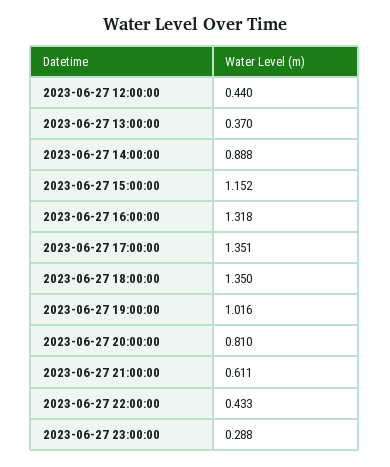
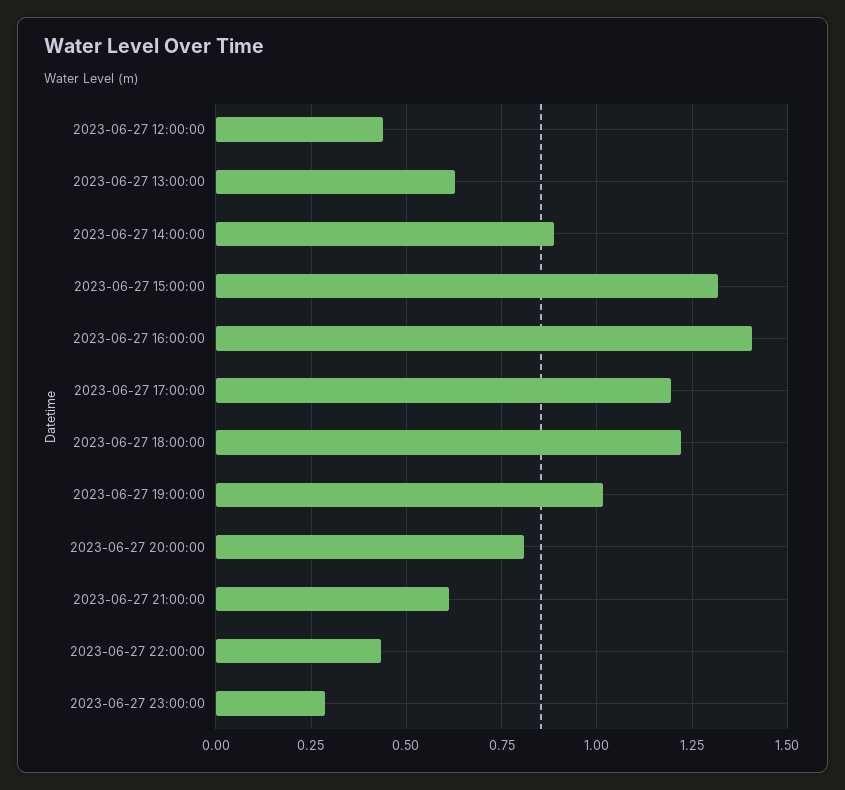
  {
    "2023-06-27 12:00:00": 0.44,
-   "2023-06-27 13:00:00": 0.37,
+   "2023-06-27 13:00:00": 0.625,
    "2023-06-27 14:00:00": 0.888,
-   "2023-06-27 15:00:00": 1.152,
+   "2023-06-27 15:00:00": 1.325,
-   "2023-06-27 16:00:00": 1.318,
+   "2023-06-27 16:00:00": 1.4,
-   "2023-06-27 17:00:00": 1.351,
+   "2023-06-27 17:00:00": 1.2,
-   "2023-06-27 18:00:00": 1.35,
+   "2023-06-27 18:00:00": 1.225,
    "2023-06-27 19:00:00": 1.016,
    "2023-06-27 20:00:00": 0.81,
    "2023-06-27 21:00:00": 0.611,
    "2023-06-27 22:00:00": 0.433,
    "2023-06-27 23:00:00": 0.288
  }

